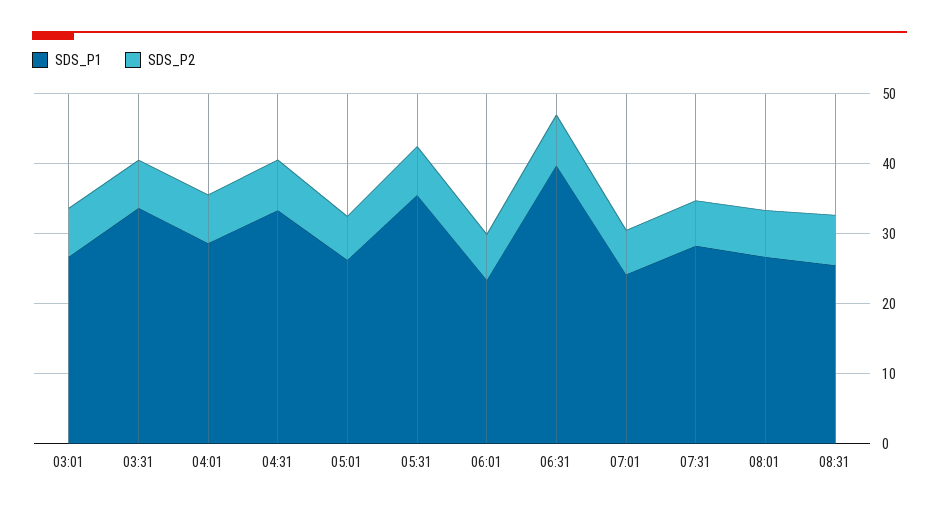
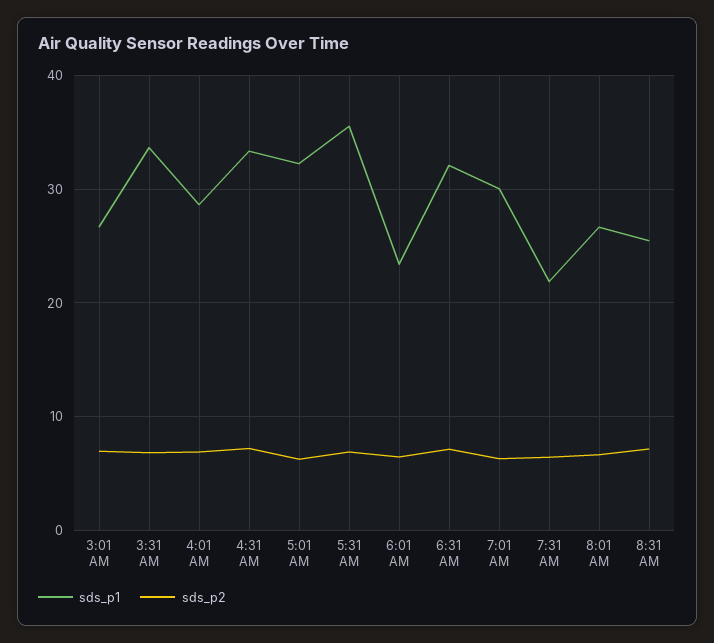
  {
    "SDS_P1": {
      "03:01": 27,
      "03:31": 34,
      "04:01": 29,
      "04:31": 33,
-     "05:01": 26,
+     "05:01": 32,
      "05:31": 36,
      "06:01": 23,
-     "06:31": 40,
+     "06:31": 32,
-     "07:01": 24,
+     "07:01": 30,
-     "07:31": 28,
+     "07:31": 22,
      "08:01": 27,
      "08:31": 25
    },
    "SDS_P2": {
      "03:01": 7,
      "03:31": 7,
      "04:01": 7,
      "04:31": 7,
      "05:01": 6,
      "05:31": 7,
      "06:01": 6,
      "06:31": 7,
      "07:01": 6,
      "07:31": 6,
      "08:01": 7,
      "08:31": 7
    }
  }

